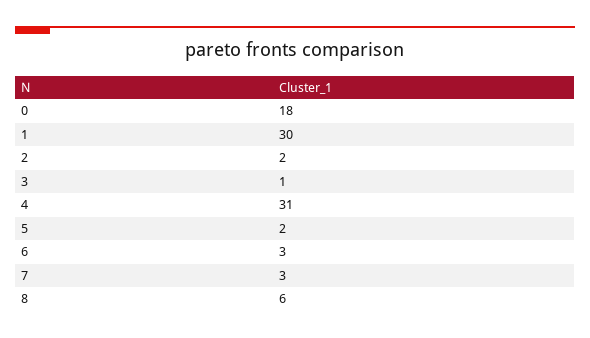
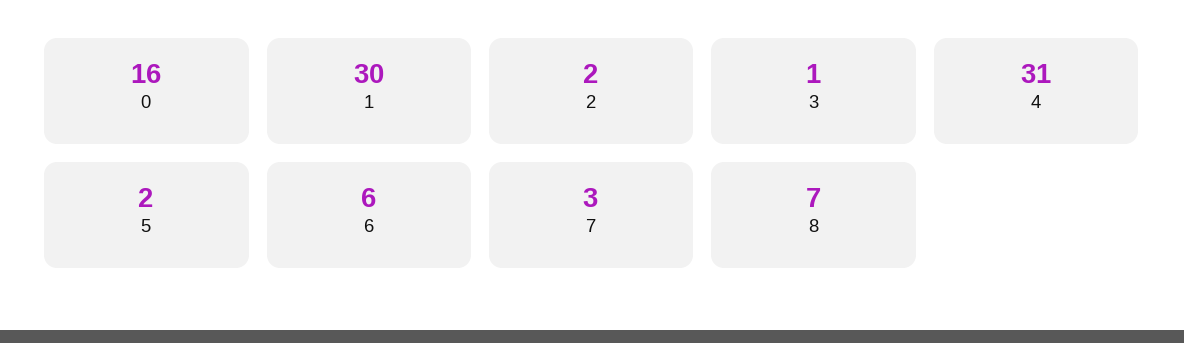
  {
-   "0": 18,
+   "0": 16,
    "1": 30,
    "2": 2,
    "3": 1,
    "4": 31,
    "5": 2,
-   "6": 3,
+   "6": 6,
    "7": 3,
-   "8": 6
+   "8": 7
  }

